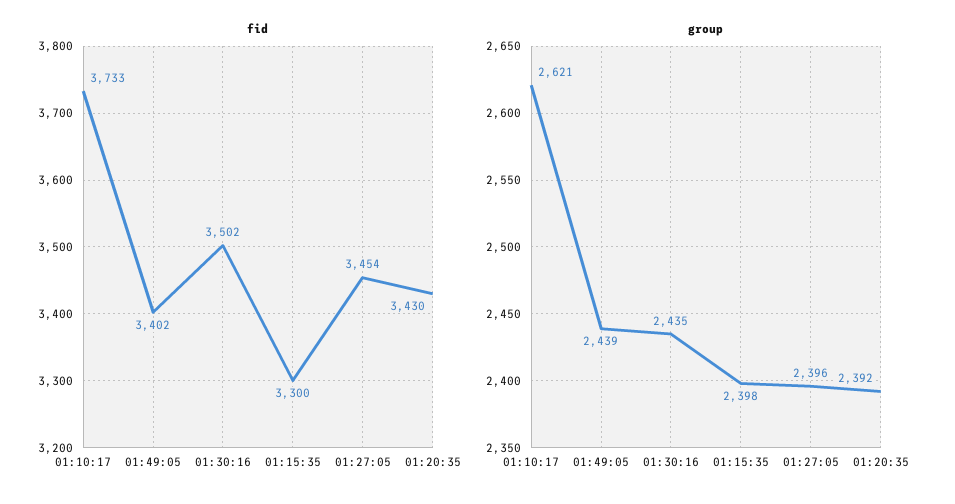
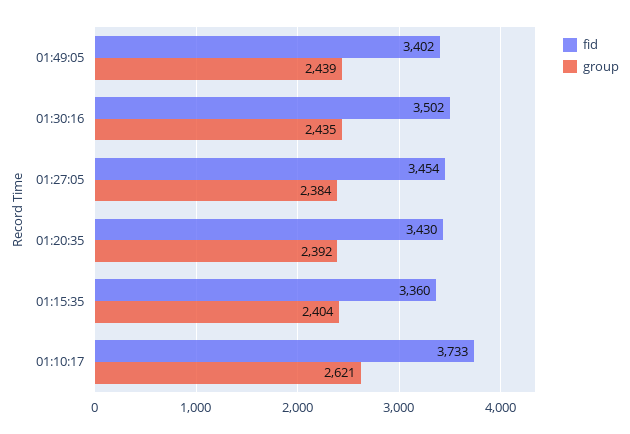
  {
    "fid": {
      "01:10:17": 3733,
      "01:49:05": 3402,
      "01:30:16": 3502,
-     "01:15:35": 3300,
+     "01:15:35": 3360,
      "01:27:05": 3454,
      "01:20:35": 3430
    },
    "group": {
      "01:10:17": 2621,
      "01:49:05": 2439,
      "01:30:16": 2435,
-     "01:15:35": 2398,
+     "01:15:35": 2404,
-     "01:27:05": 2396,
+     "01:27:05": 2384,
      "01:20:35": 2392
    }
  }

